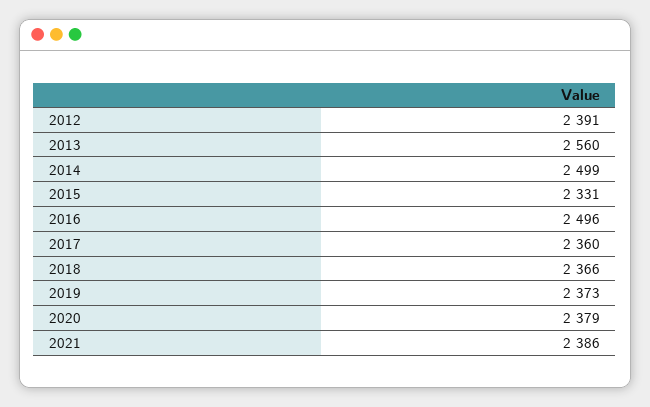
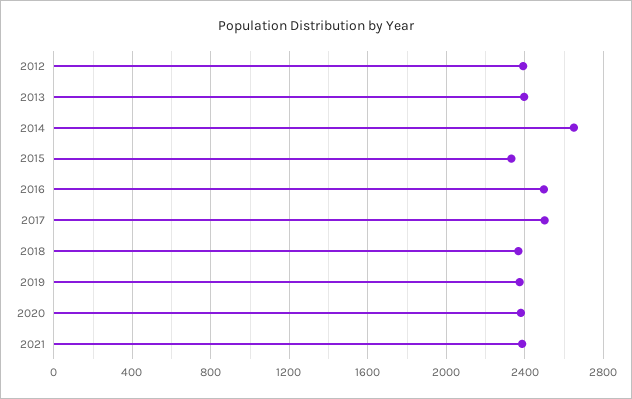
  {
    "2012": 2391,
-   "2013": 2560,
+   "2013": 2400,
-   "2014": 2499,
+   "2014": 2650,
    "2015": 2331,
    "2016": 2496,
-   "2017": 2360,
+   "2017": 2500,
    "2018": 2366,
    "2019": 2373,
    "2020": 2379,
    "2021": 2386
  }

